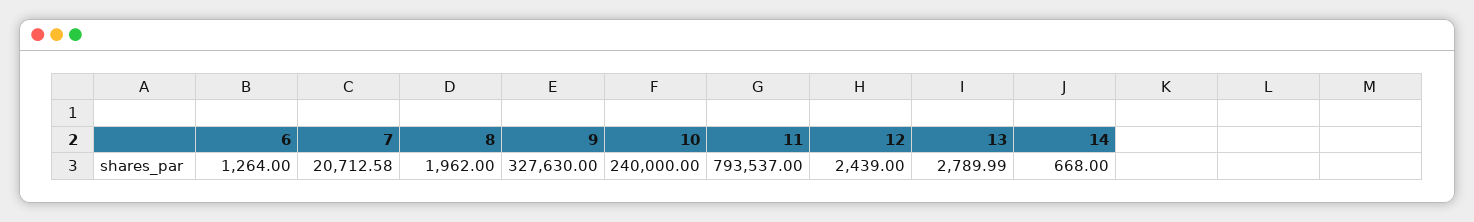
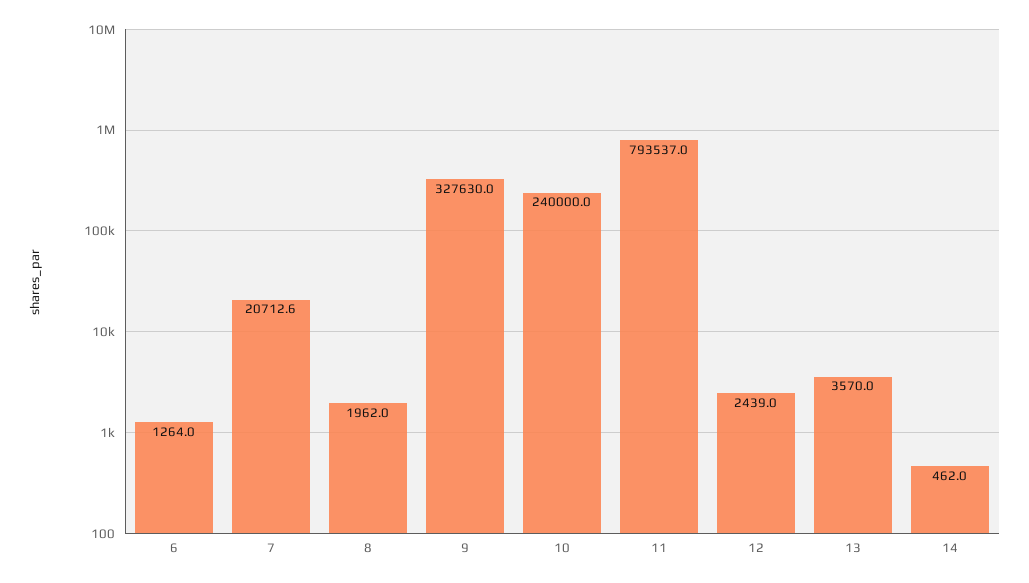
  {
    "6": 1264,
    "7": 20712.58,
    "8": 1962,
    "9": 327630,
    "10": 240000,
    "11": 793537,
    "12": 2439,
-   "13": 2789.99,
+   "13": 3570,
-   "14": 668
+   "14": 462
  }

